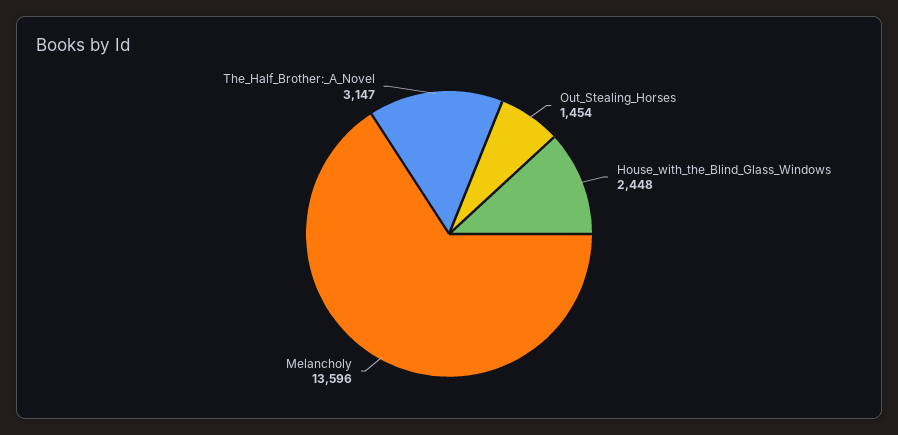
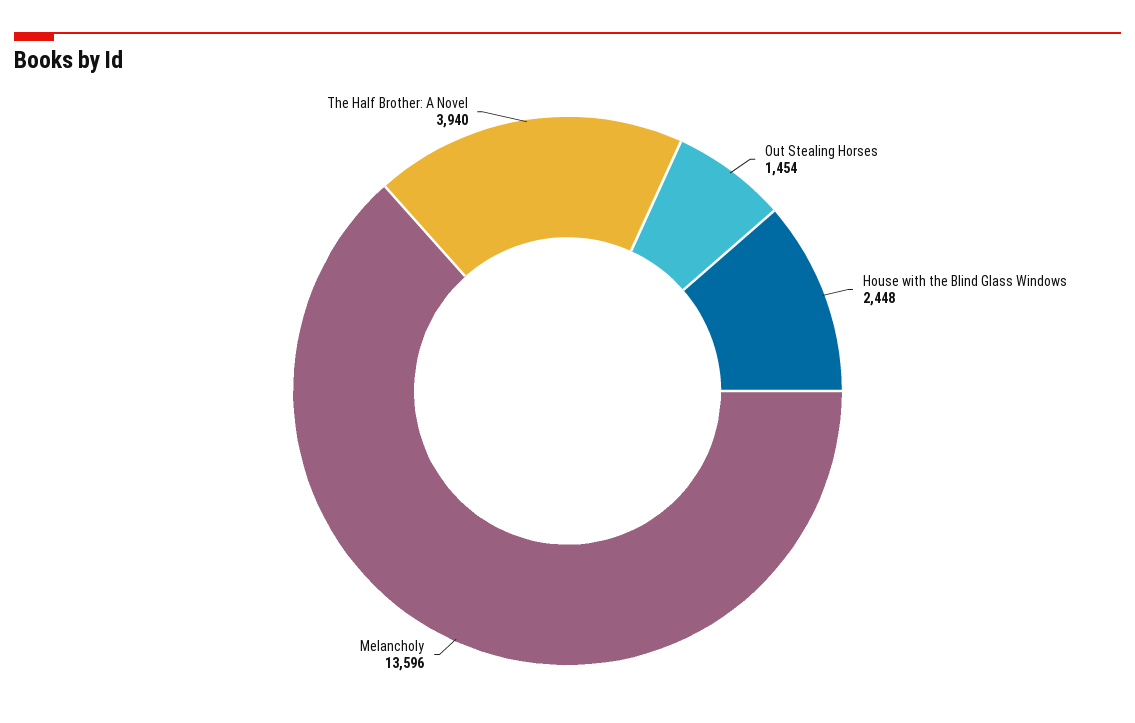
  {
    "Out_Stealing_Horses": 1454,
    "House_with_the_Blind_Glass_Windows": 2448,
    "Melancholy": 13596,
-   "The_Half_Brother:_A_Novel": 3147
+   "The_Half_Brother:_A_Novel": 3940
  }

